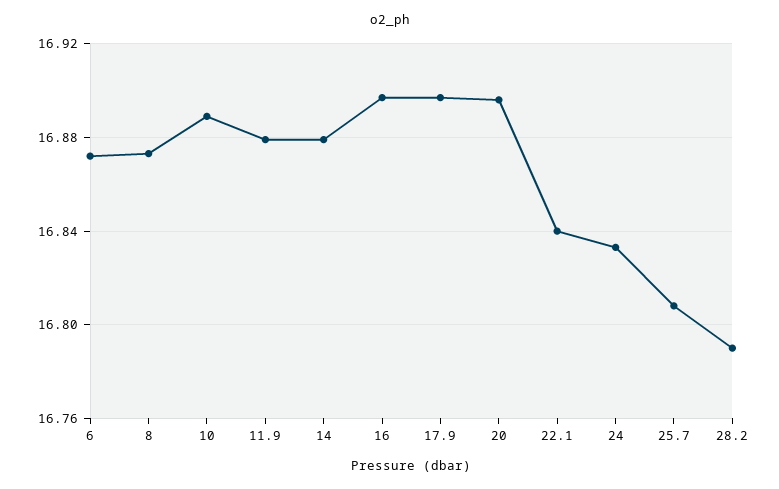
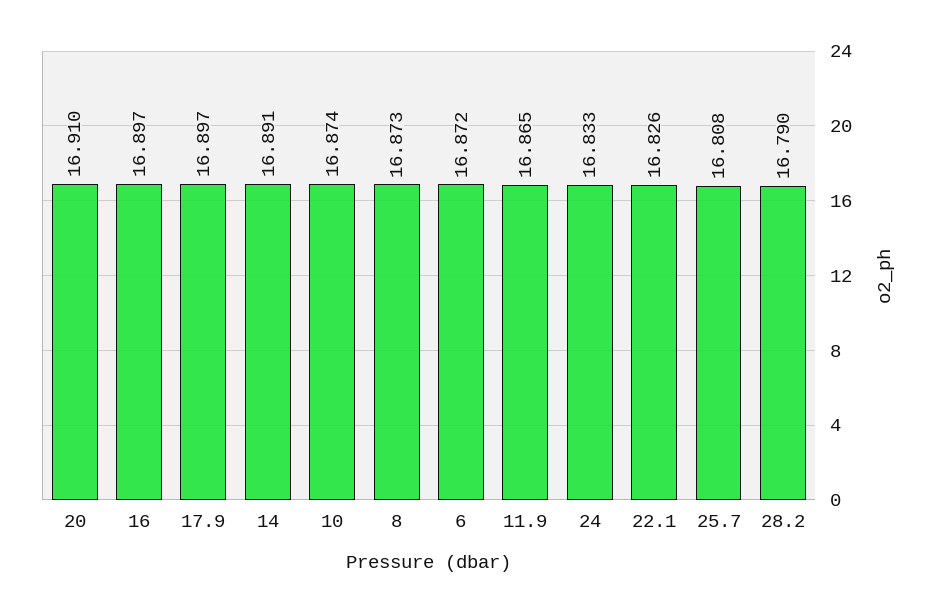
  {
    "6": 16.872,
    "8": 16.873,
-   "10": 16.89,
+   "10": 16.874,
-   "11.9": 16.88,
+   "11.9": 16.865,
-   "14": 16.88,
+   "14": 16.891,
    "16": 16.897,
    "17.9": 16.897,
-   "20": 16.895,
+   "20": 16.91,
-   "22.1": 16.84,
+   "22.1": 16.826,
    "24": 16.833,
    "25.7": 16.808,
    "28.2": 16.79
  }

